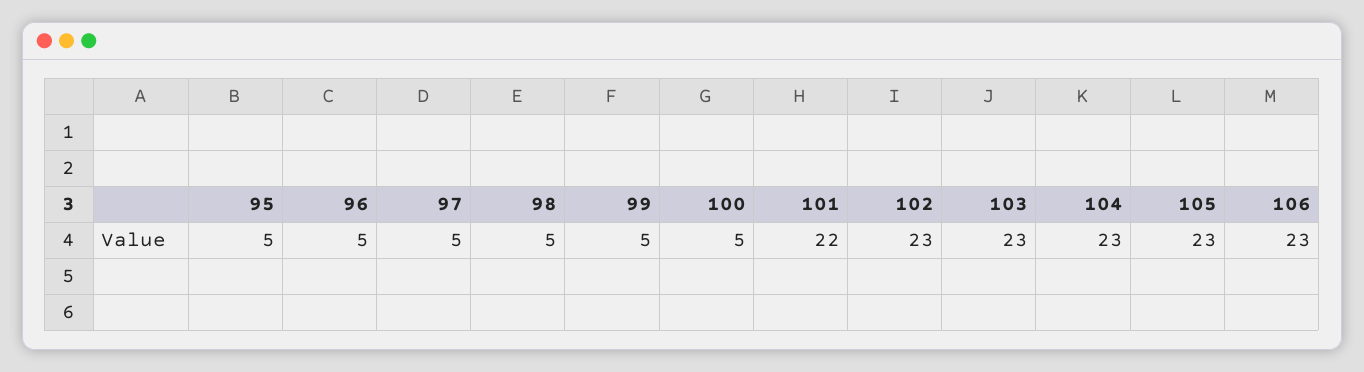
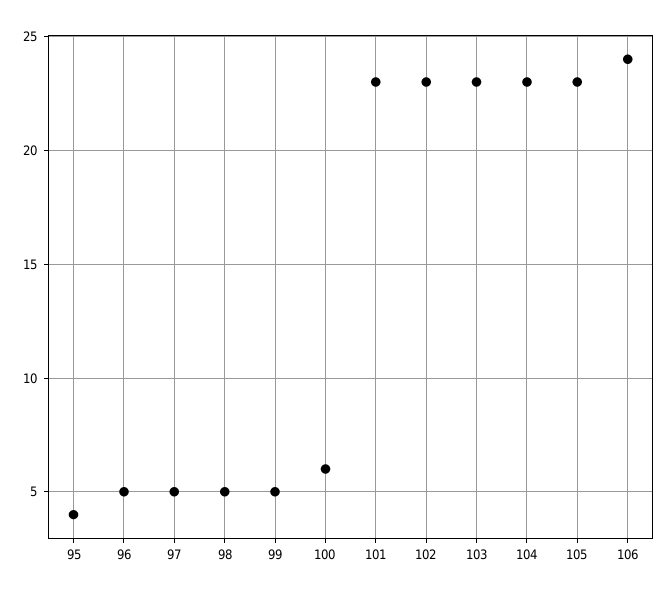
  {
-   "95": 5,
+   "95": 4,
    "96": 5,
    "97": 5,
    "98": 5,
    "99": 5,
-   "100": 5,
+   "100": 6,
-   "101": 22,
+   "101": 23,
    "102": 23,
    "103": 23,
    "104": 23,
    "105": 23,
-   "106": 23
+   "106": 24
  }

